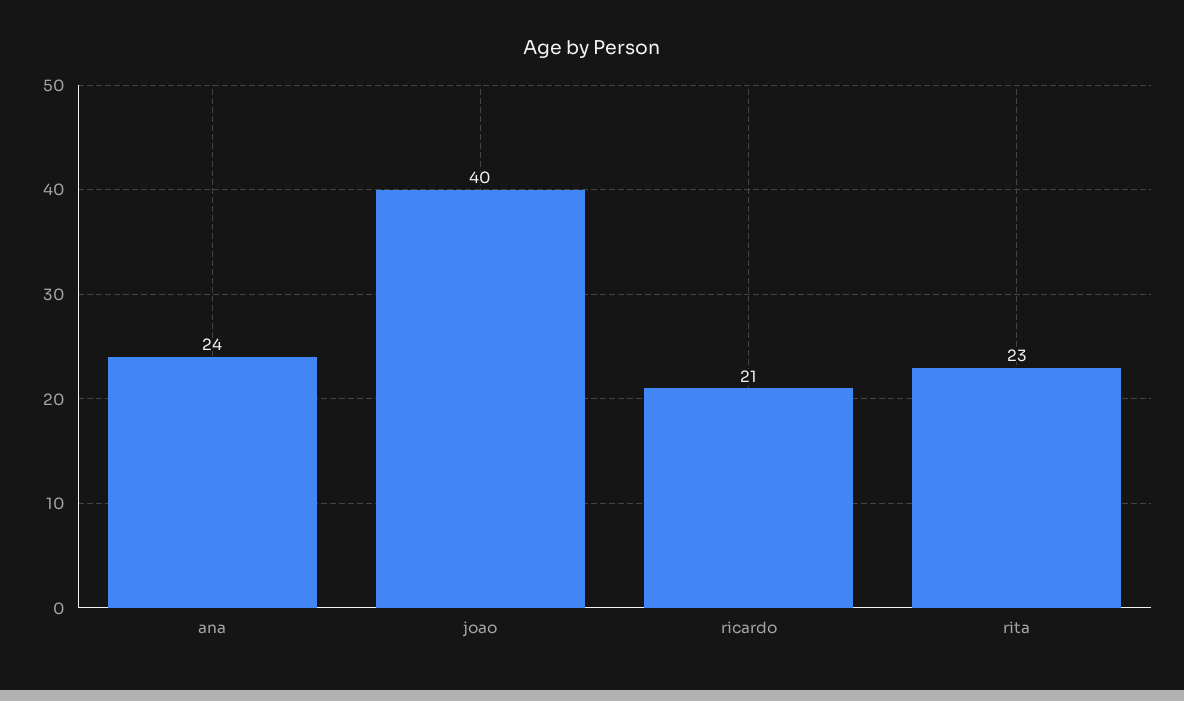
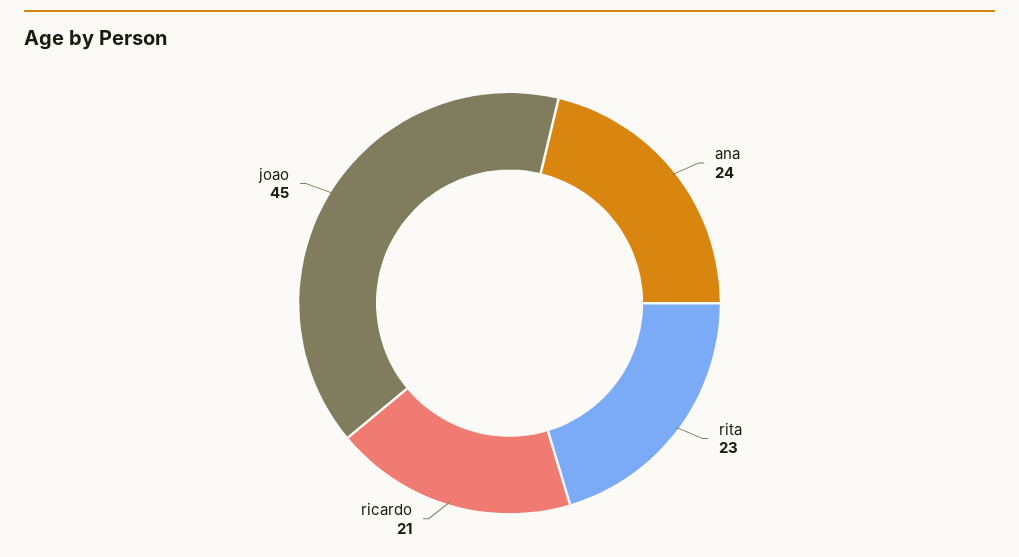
  {
    "ana": 24,
-   "joao": 40,
+   "joao": 45,
    "ricardo": 21,
    "rita": 23
  }

